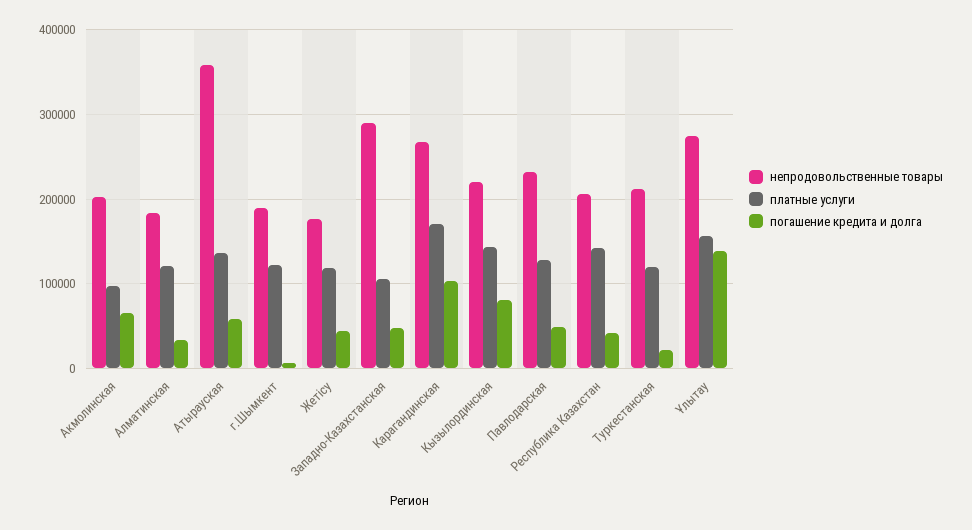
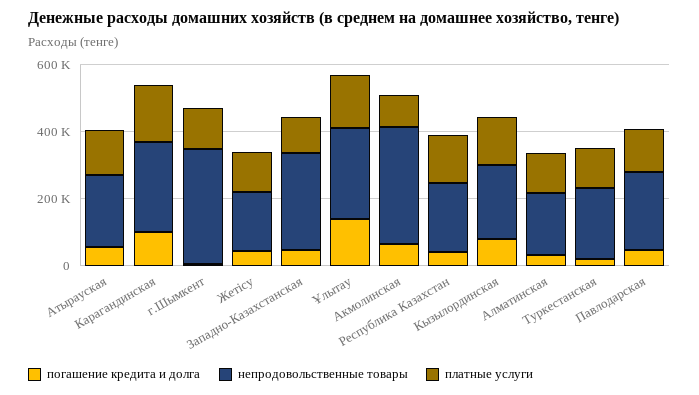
  {
    "непродовольственные товары": {
-     "Акмолинская": 200000,
+     "Акмолинская": 350000,
      "Алматинская": 180000,
-     "Атырауская": 360000,
+     "Атырауская": 200000,
-     "г.Шымкент": 190000,
+     "г.Шымкент": 350000,
      "Жетісу": 180000,
      "Западно-Казахстанская": 290000,
      "Карагандинская": 270000,
      "Кызылординская": 220000,
      "Павлодарская": 230000,
      "Республика Казахстан": 210000,
      "Туркестанская": 210000,
      "Ұлытау": 270000
    },
    "платные услуги": {
      "Акмолинская": 100000,
      "Алматинская": 120000,
      "Атырауская": 140000,
      "г.Шымкент": 120000,
      "Жетісу": 120000,
      "Западно-Казахстанская": 110000,
      "Карагандинская": 170000,
      "Кызылординская": 140000,
      "Павлодарская": 130000,
      "Республика Казахстан": 140000,
      "Туркестанская": 120000,
      "Ұлытау": 160000
    },
    "погашение кредита и долга": {
      "Акмолинская": 70000,
      "Алматинская": 30000,
      "Атырауская": 60000,
      "г.Шымкент": 10000,
      "Жетісу": 40000,
      "Западно-Казахстанская": 50000,
      "Карагандинская": 100000,
      "Кызылординская": 80000,
      "Павлодарская": 50000,
      "Республика Казахстан": 40000,
      "Туркестанская": 20000,
      "Ұлытау": 140000
    }
  }

